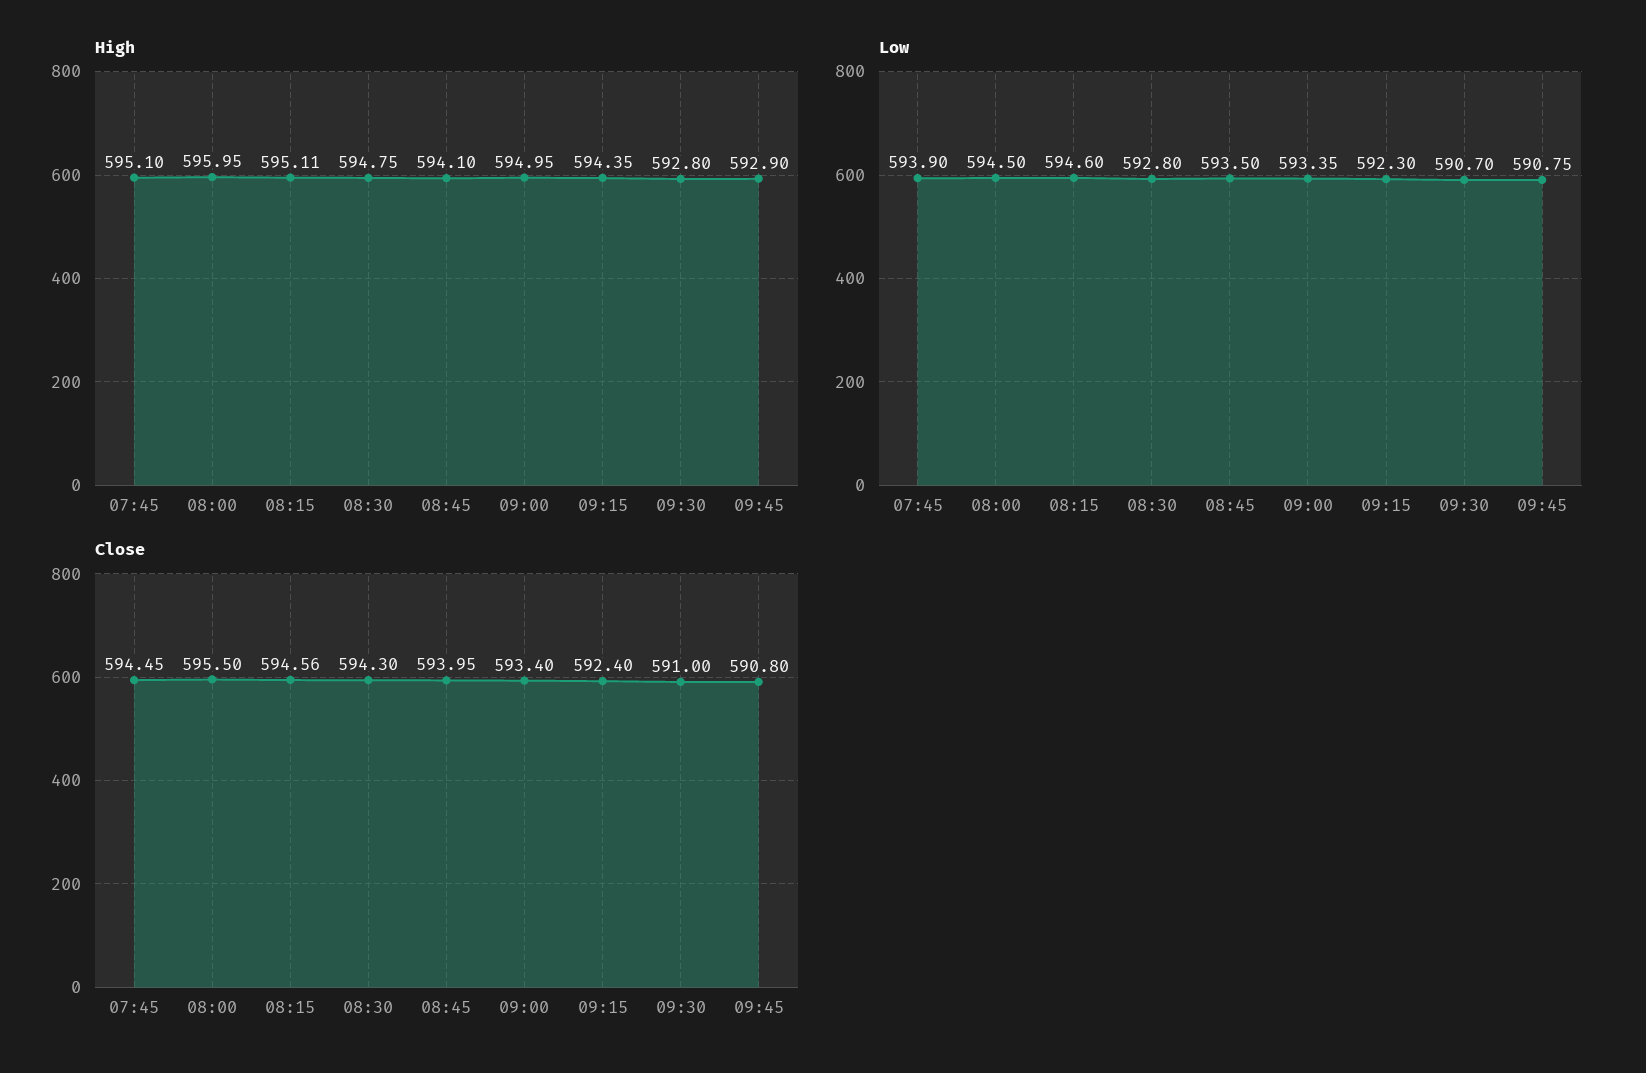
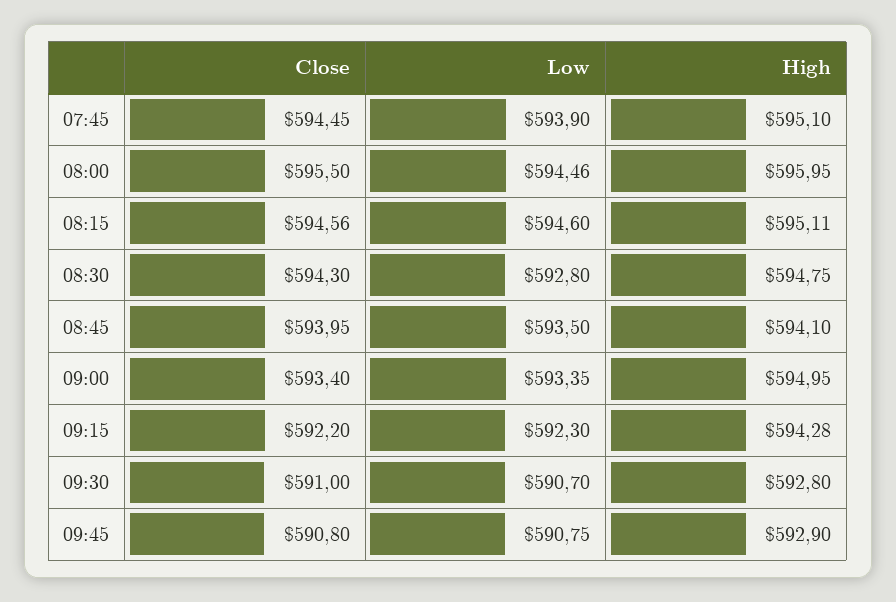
  {
    "High": {
      "07:45": 595.1,
      "08:00": 595.95,
      "08:15": 595.11,
      "08:30": 594.75,
      "08:45": 594.1,
      "09:00": 594.95,
-     "09:15": 594.35,
+     "09:15": 594.28,
      "09:30": 592.8,
      "09:45": 592.9
    },
    "Low": {
      "07:45": 593.9,
-     "08:00": 594.5,
+     "08:00": 594.46,
      "08:15": 594.6,
      "08:30": 592.8,
      "08:45": 593.5,
      "09:00": 593.35,
      "09:15": 592.3,
      "09:30": 590.7,
      "09:45": 590.75
    },
    "Close": {
      "07:45": 594.45,
      "08:00": 595.5,
      "08:15": 594.56,
      "08:30": 594.3,
      "08:45": 593.95,
      "09:00": 593.4,
-     "09:15": 592.4,
+     "09:15": 592.2,
      "09:30": 591,
      "09:45": 590.8
    }
  }

